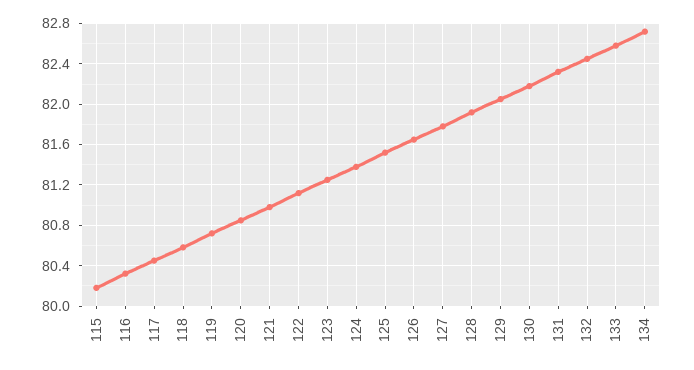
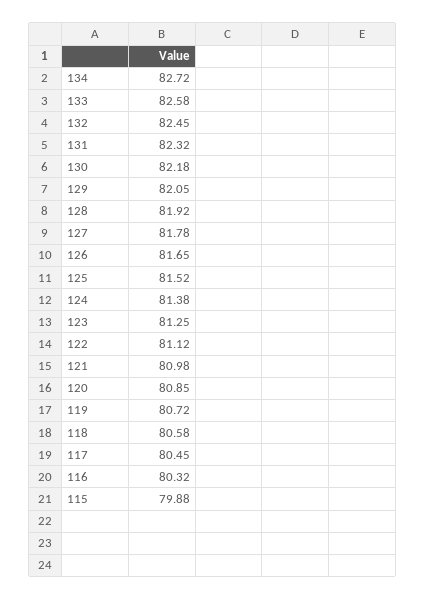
  {
-   "115": 80.2,
+   "115": 79.88,
    "116": 80.32,
    "117": 80.45,
    "118": 80.58,
    "119": 80.72,
    "120": 80.85,
    "121": 80.98,
    "122": 81.12,
    "123": 81.25,
    "124": 81.38,
    "125": 81.52,
    "126": 81.65,
    "127": 81.78,
    "128": 81.92,
    "129": 82.05,
    "130": 82.18,
    "131": 82.32,
    "132": 82.45,
    "133": 82.58,
    "134": 82.72
  }

